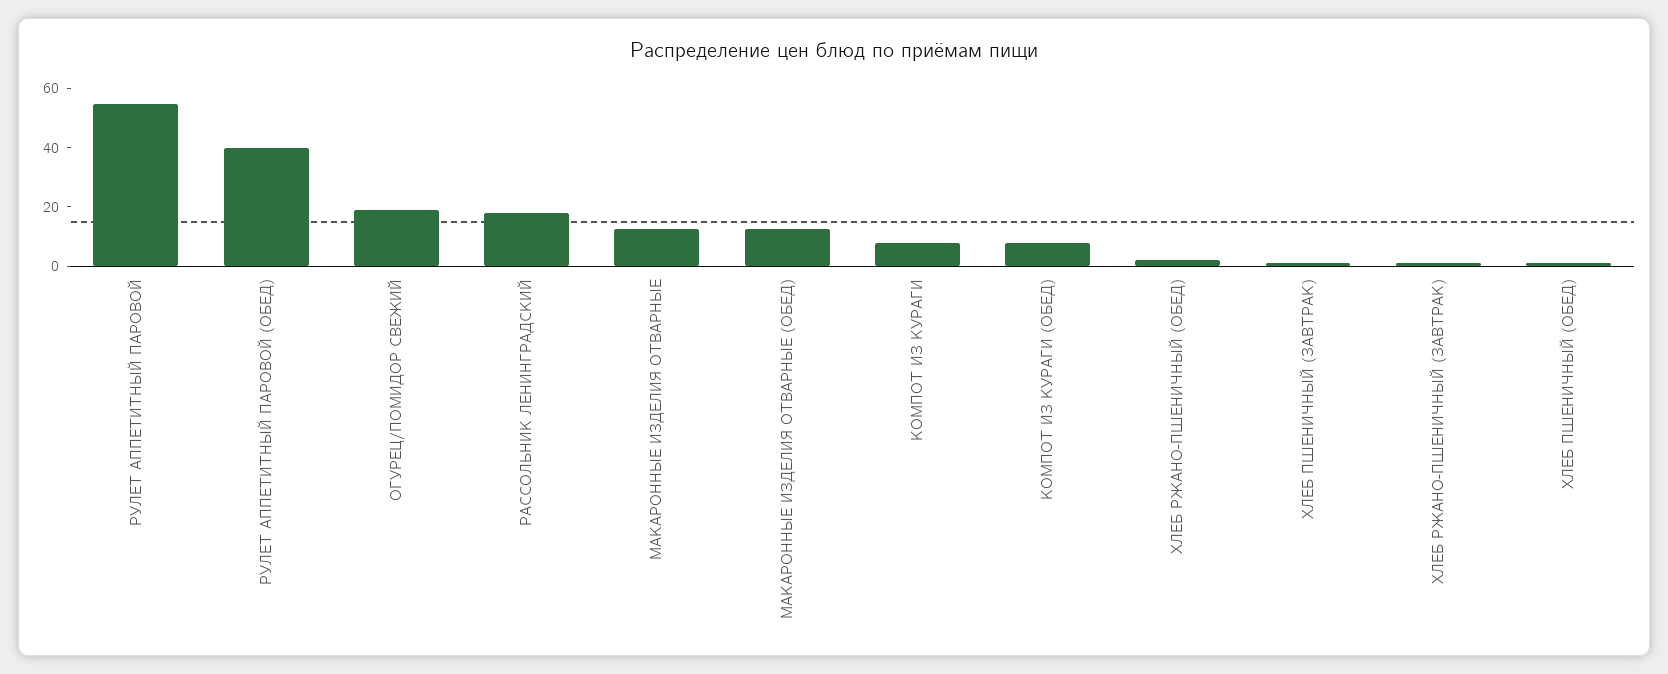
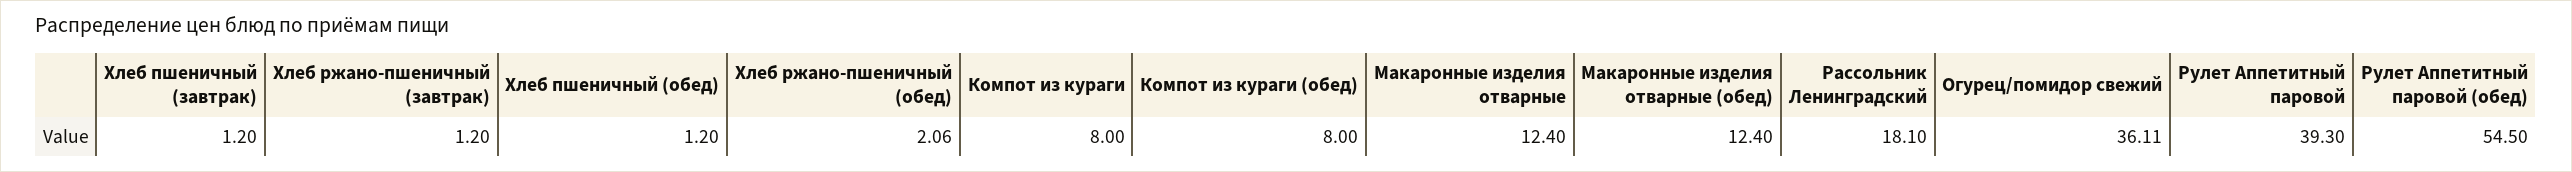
  {
-   "РУЛЕТ АППЕТИТНЫЙ ПАРОВОЙ": 55,
+   "РУЛЕТ АППЕТИТНЫЙ ПАРОВОЙ": 39.3,
-   "РУЛЕТ АППЕТИТНЫЙ ПАРОВОЙ (ОБЕД)": 40,
+   "РУЛЕТ АППЕТИТНЫЙ ПАРОВОЙ (ОБЕД)": 54.5,
-   "ОГУРЕЦ/ПОМИДОР СВЕЖИЙ": 20,
+   "ОГУРЕЦ/ПОМИДОР СВЕЖИЙ": 36.11,
    "РАССОЛЬНИК ЛЕНИНГРАДСКИЙ": 18.1,
    "МАКАРОННЫЕ ИЗДЕЛИЯ ОТВАРНЫЕ": 12.4,
    "МАКАРОННЫЕ ИЗДЕЛИЯ ОТВАРНЫЕ (ОБЕД)": 12.4,
    "КОМПОТ ИЗ КУРАГИ": 8,
    "КОМПОТ ИЗ КУРАГИ (ОБЕД)": 8,
    "ХЛЕБ РЖАНО-ПШЕНИЧНЫЙ (ОБЕД)": 2.06,
    "ХЛЕБ ПШЕНИЧНЫЙ (ЗАВТРАК)": 1.2,
    "ХЛЕБ РЖАНО-ПШЕНИЧНЫЙ (ЗАВТРАК)": 1.2,
    "ХЛЕБ ПШЕНИЧНЫЙ (ОБЕД)": 1.2
  }

